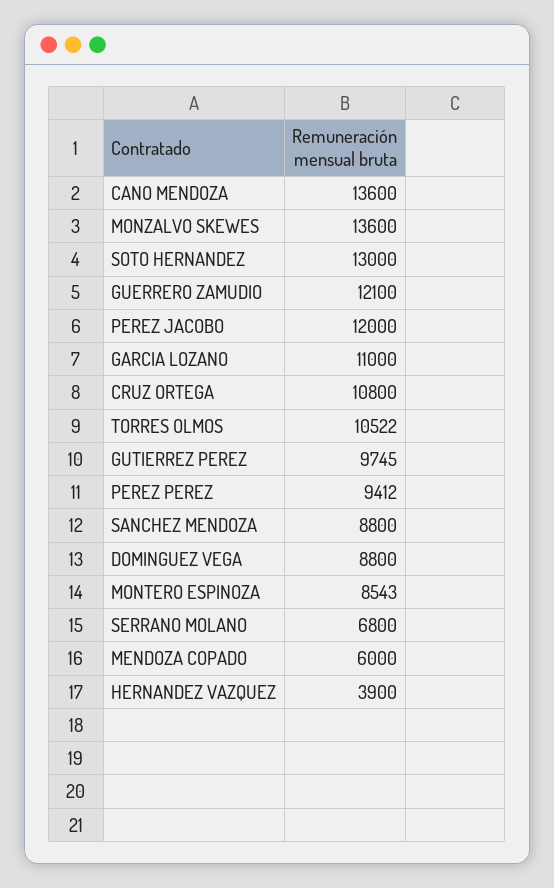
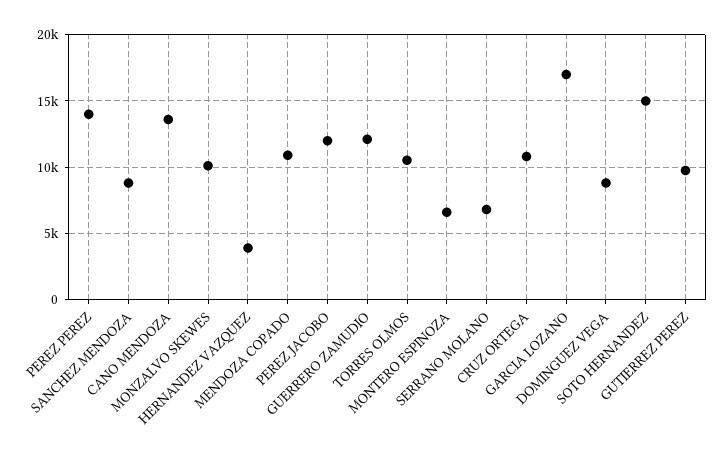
  {
    "CANO MENDOZA": 13600,
-   "MONZALVO SKEWES": 13600,
+   "MONZALVO SKEWES": 10000,
-   "SOTO HERNANDEZ": 13000,
+   "SOTO HERNANDEZ": 15000,
    "GUERRERO ZAMUDIO": 12100,
    "PEREZ JACOBO": 12000,
-   "GARCIA LOZANO": 11000,
+   "GARCIA LOZANO": 17000,
    "CRUZ ORTEGA": 10800,
    "TORRES OLMOS": 10522,
    "GUTIERREZ PEREZ": 9745,
-   "PEREZ PEREZ": 9412,
+   "PEREZ PEREZ": 14000,
    "SANCHEZ MENDOZA": 8800,
    "DOMINGUEZ VEGA": 8800,
-   "MONTERO ESPINOZA": 8543,
+   "MONTERO ESPINOZA": 6500,
    "SERRANO MOLANO": 6800,
-   "MENDOZA COPADO": 6000,
+   "MENDOZA COPADO": 11000,
    "HERNANDEZ VAZQUEZ": 3900
  }

